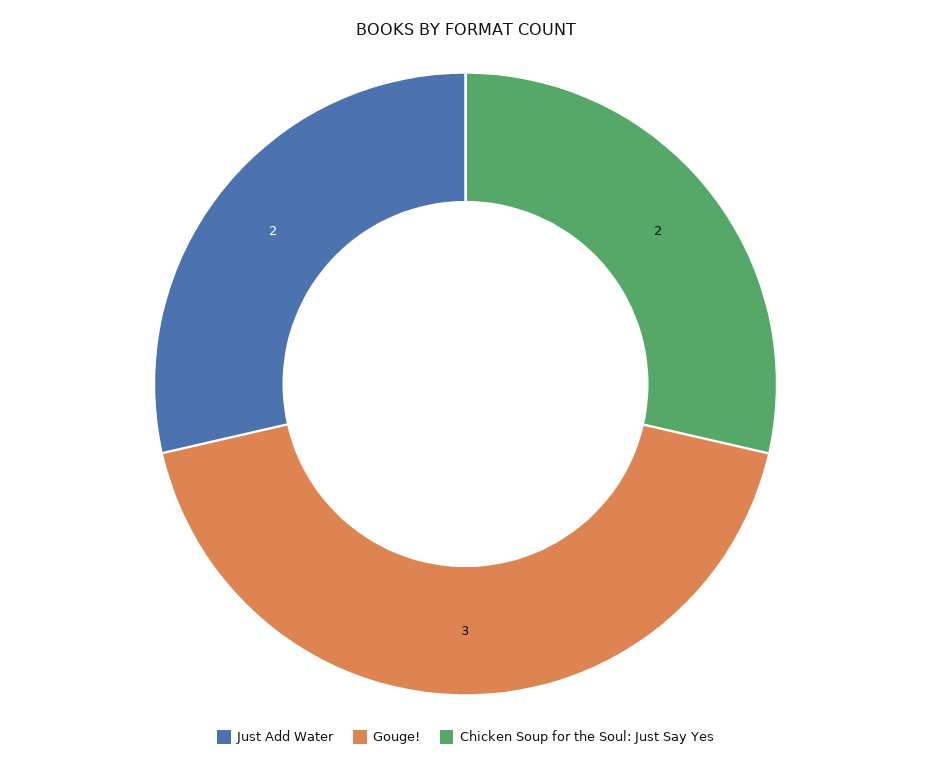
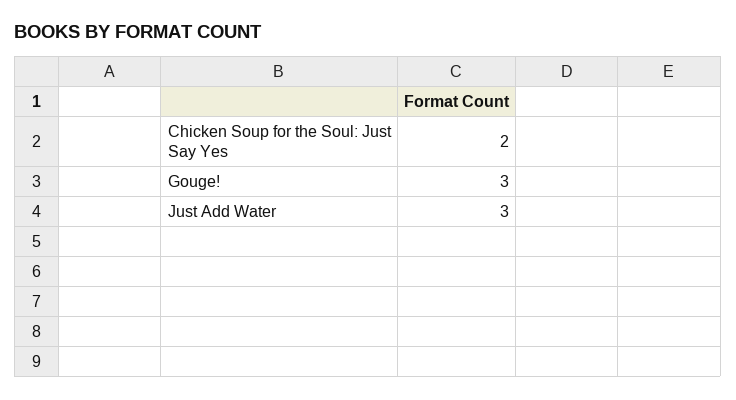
  {
-   "Just Add Water": 2,
+   "Just Add Water": 3,
    "Gouge!": 3,
    "Chicken Soup for the Soul: Just Say Yes": 2
  }

